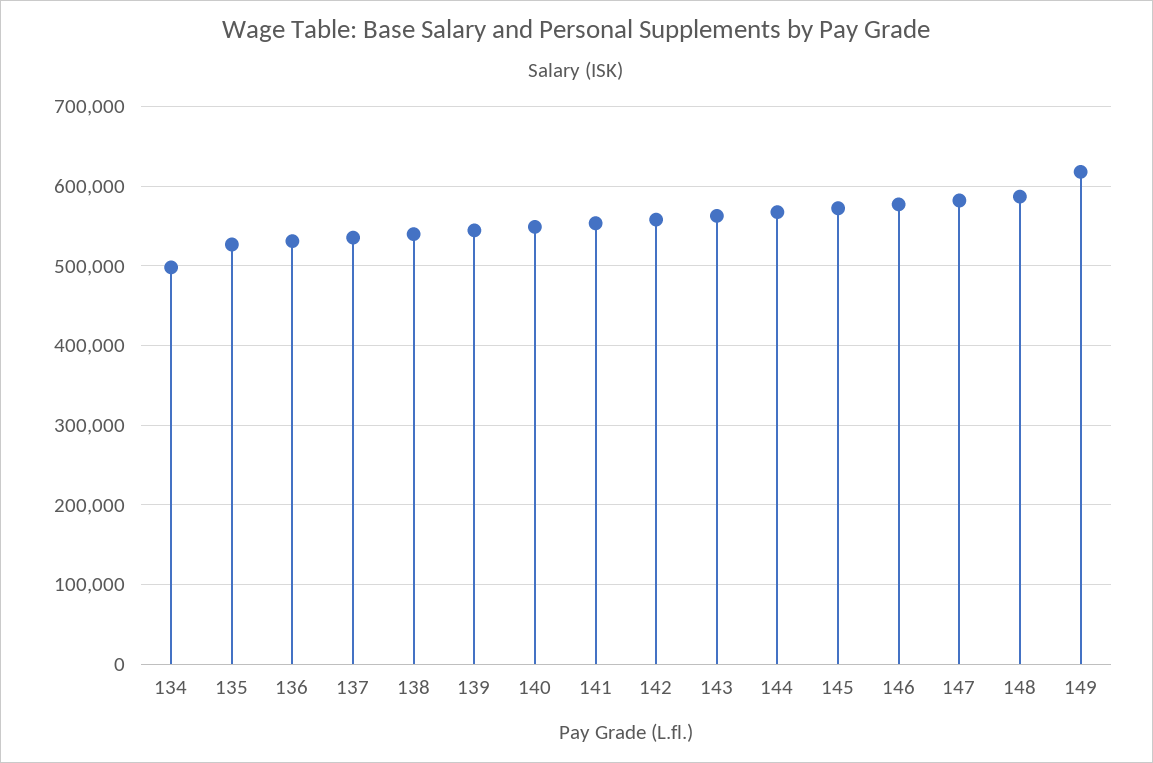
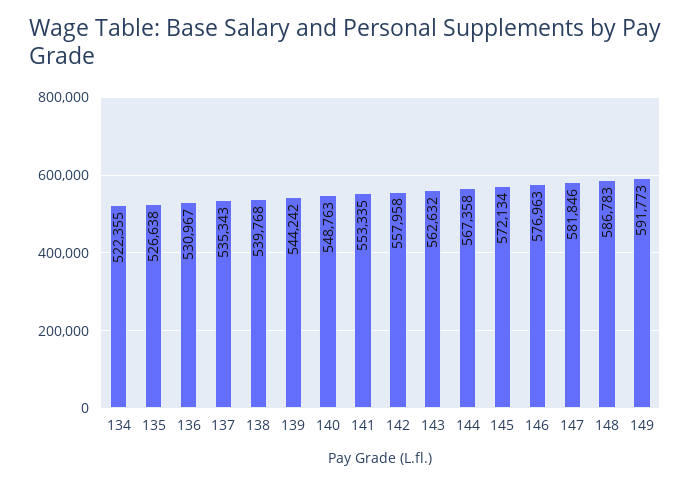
  {
-   "134": 500000,
+   "134": 522355,
    "135": 526638,
    "136": 530967,
    "137": 535343,
    "138": 539768,
    "139": 544242,
    "140": 548763,
    "141": 553335,
    "142": 557958,
    "143": 562632,
    "144": 567358,
    "145": 572134,
    "146": 576963,
    "147": 581846,
    "148": 586783,
-   "149": 620000
+   "149": 591773
  }

